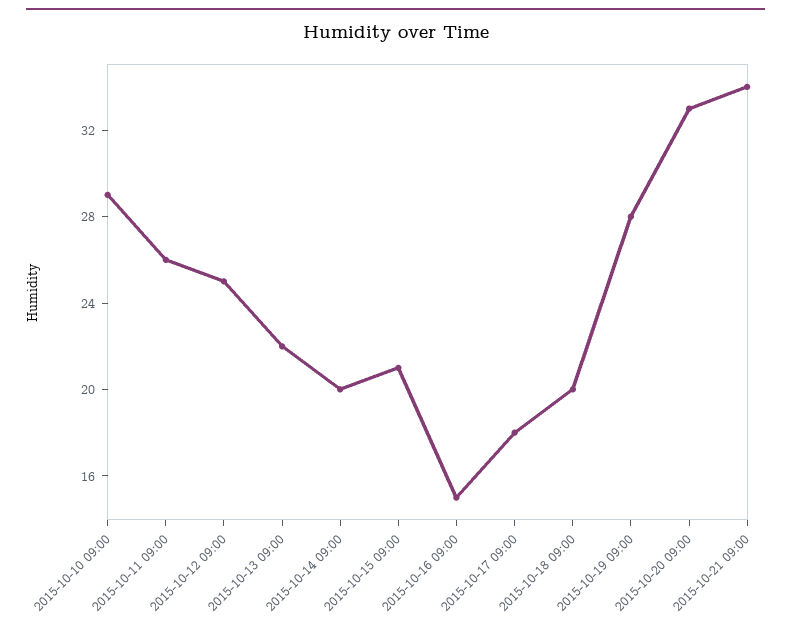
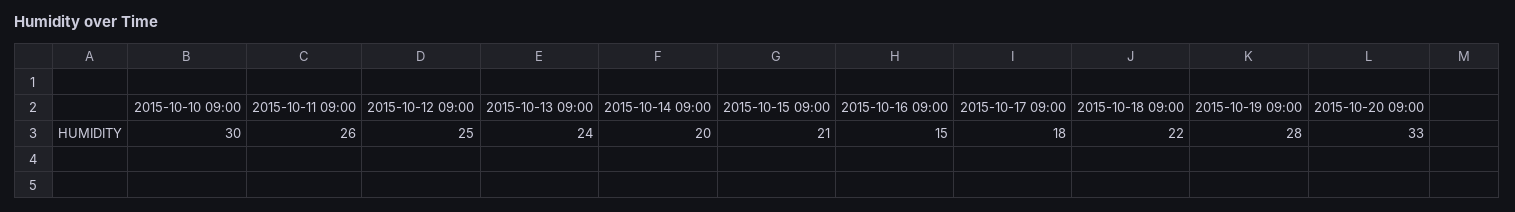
  {
-   "2015-10-10 09:00": 29,
+   "2015-10-10 09:00": 30,
    "2015-10-11 09:00": 26,
    "2015-10-12 09:00": 25,
-   "2015-10-13 09:00": 22,
+   "2015-10-13 09:00": 24,
    "2015-10-14 09:00": 20,
    "2015-10-15 09:00": 21,
    "2015-10-16 09:00": 15,
    "2015-10-17 09:00": 18,
-   "2015-10-18 09:00": 20,
+   "2015-10-18 09:00": 22,
    "2015-10-19 09:00": 28,
-   "2015-10-20 09:00": 33,
+   "2015-10-20 09:00": 33
-   "2015-10-21 09:00": 34
  }

